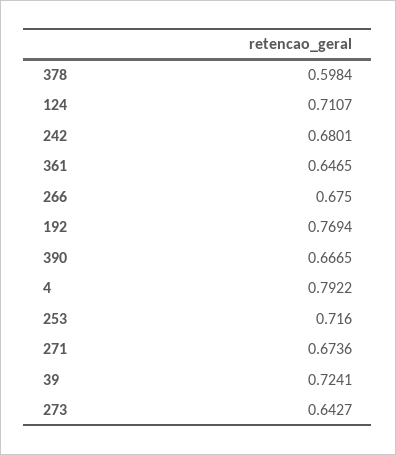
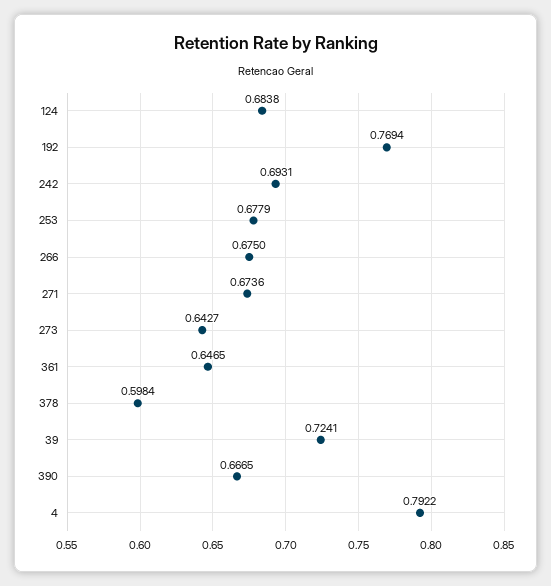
  {
    "378": 0.5984,
-   "124": 0.7107,
+   "124": 0.6838,
-   "242": 0.6801,
+   "242": 0.6931,
    "361": 0.6465,
    "266": 0.675,
    "192": 0.7694,
    "390": 0.6665,
    "4": 0.7922,
-   "253": 0.716,
+   "253": 0.6779,
    "271": 0.6736,
    "39": 0.7241,
    "273": 0.6427
  }

